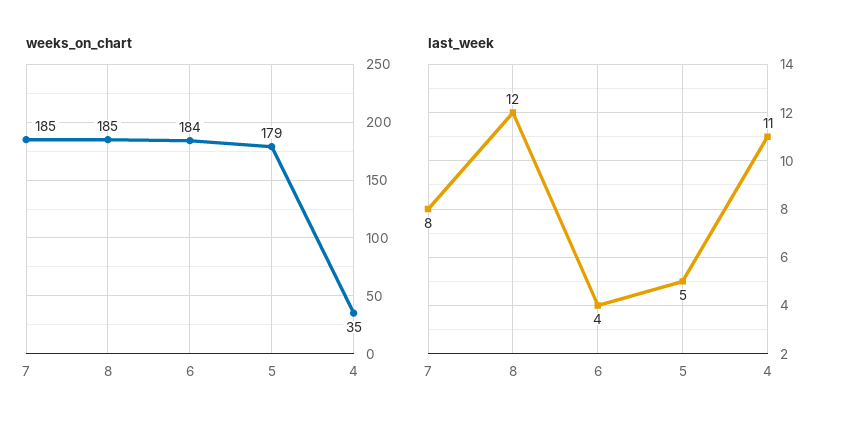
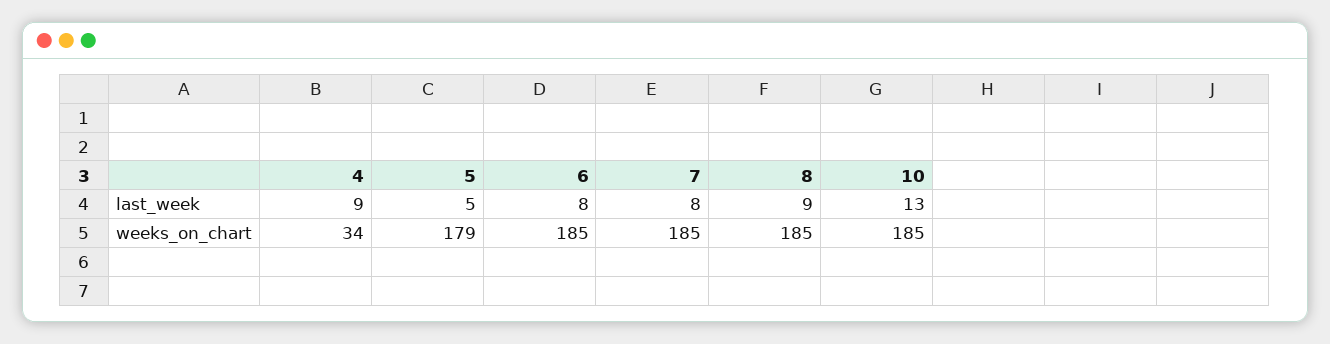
  {
    "weeks_on_chart": {
      "7": 185,
      "8": 185,
-     "6": 184,
+     "6": 185,
      "5": 179,
-     "4": 35
+     "4": 34,
+     "10": 185
    },
    "last_week": {
      "7": 8,
-     "8": 12,
+     "8": 9,
-     "6": 4,
+     "6": 8,
      "5": 5,
-     "4": 11
+     "4": 9,
+     "10": 13
    }
  }

